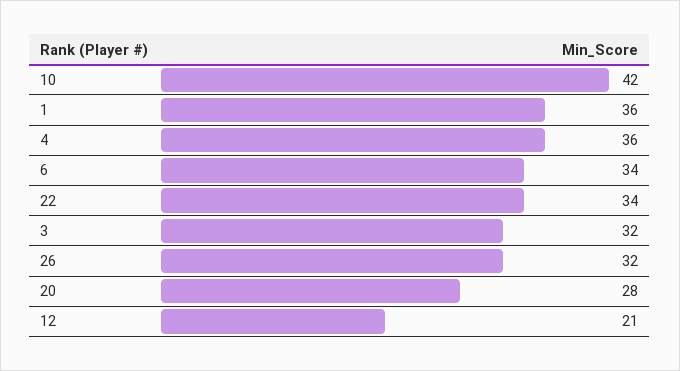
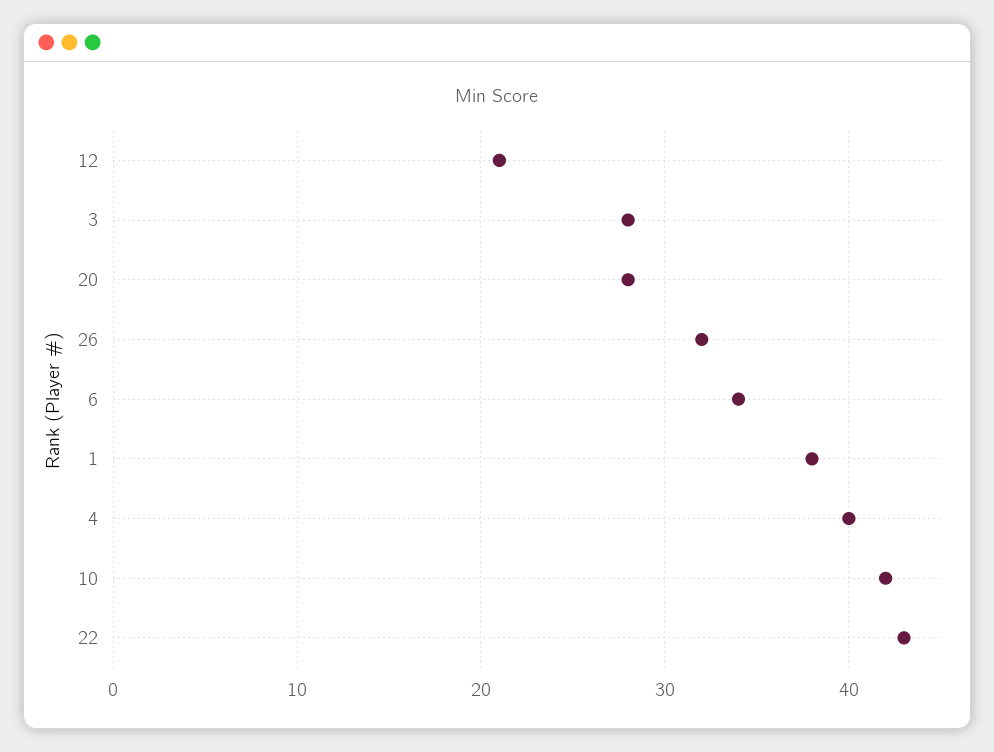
  {
    "10": 42,
-   "1": 36,
+   "1": 38,
-   "4": 36,
+   "4": 40,
    "6": 34,
-   "22": 34,
+   "22": 43,
-   "3": 32,
+   "3": 28,
    "26": 32,
    "20": 28,
    "12": 21
  }

